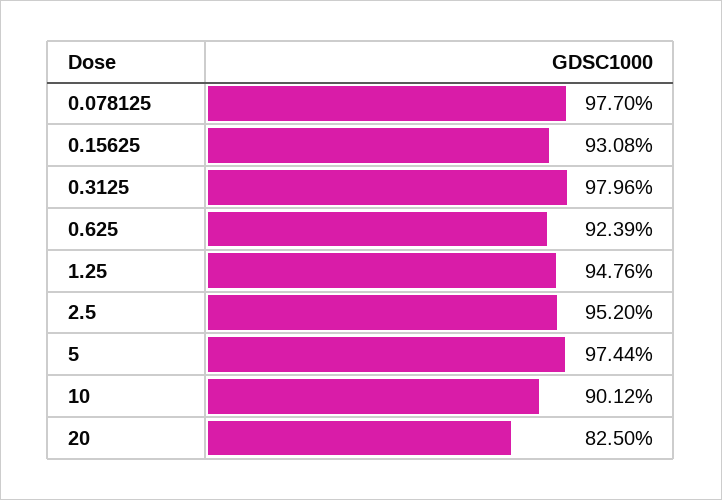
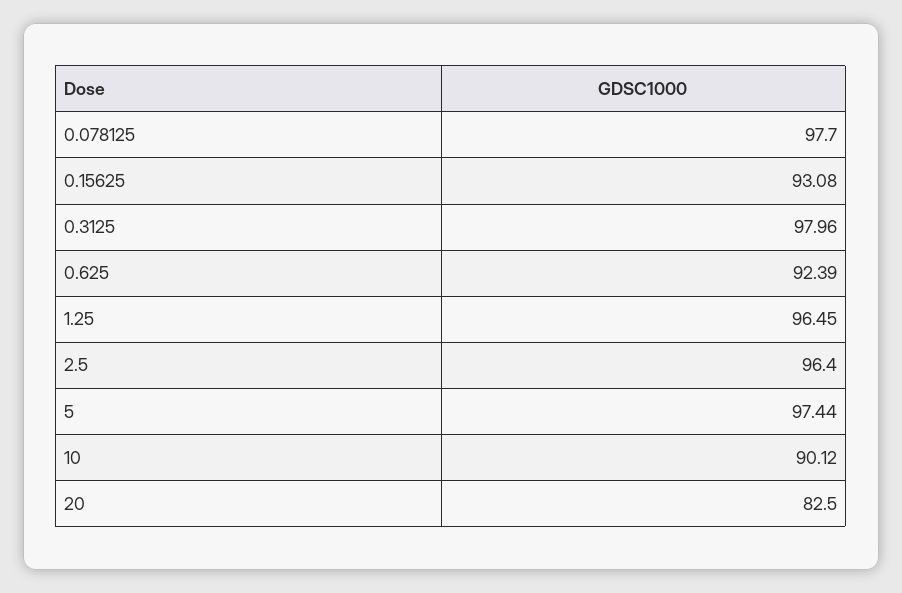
  {
    "0.078125": 97.7,
    "0.15625": 93.08,
    "0.3125": 97.96,
    "0.625": 92.39,
-   "1.25": 94.76,
+   "1.25": 96.45,
-   "2.5": 95.2,
+   "2.5": 96.4,
    "5": 97.44,
    "10": 90.12,
    "20": 82.5
  }

